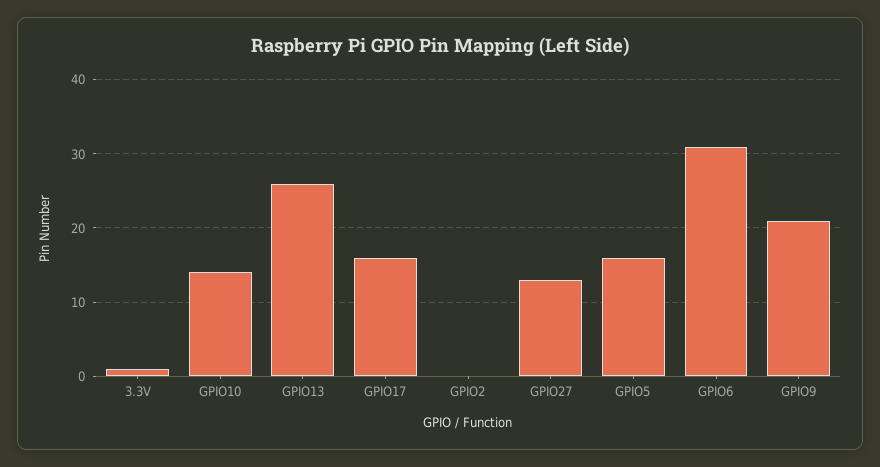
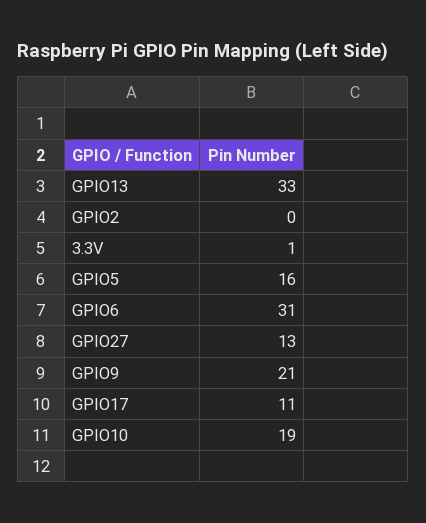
  {
    "3.3V": 1,
-   "GPIO10": 14,
+   "GPIO10": 19,
-   "GPIO13": 26,
+   "GPIO13": 33,
-   "GPIO17": 16,
+   "GPIO17": 11,
    "GPIO2": 0,
    "GPIO27": 13,
    "GPIO5": 16,
    "GPIO6": 31,
    "GPIO9": 21
  }

